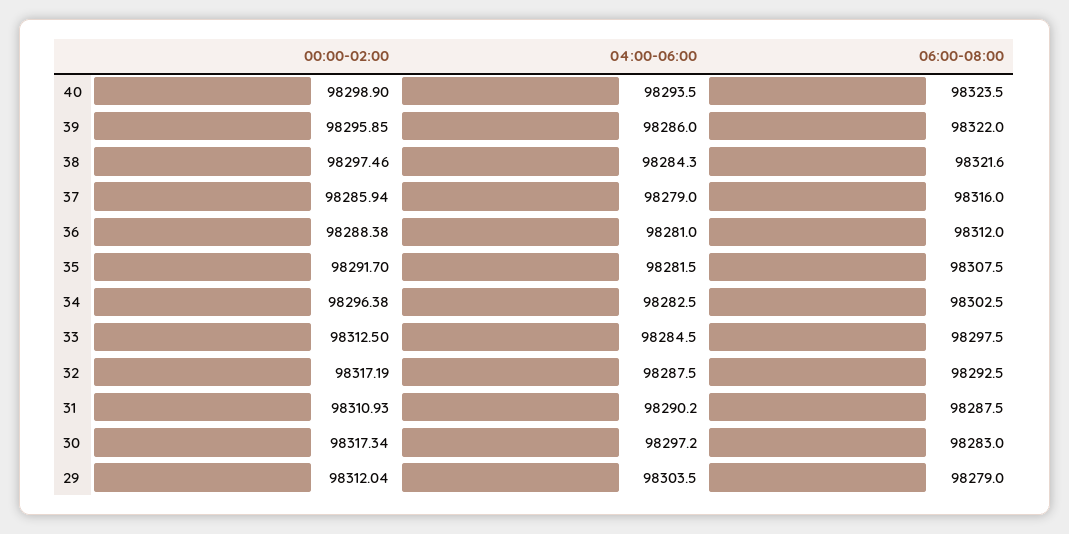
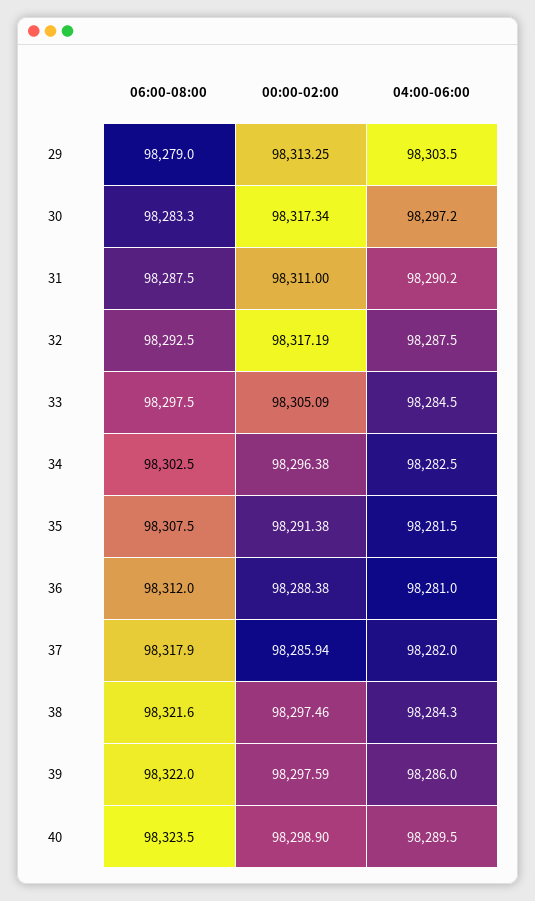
  {
    "00:00-02:00": {
      "40": 98298.9,
-     "39": 98295.85,
+     "39": 98297.59,
      "38": 98297.46,
      "37": 98285.94,
      "36": 98288.38,
-     "35": 98291.7,
+     "35": 98291.38,
      "34": 98296.38,
-     "33": 98312.5,
+     "33": 98305.09,
      "32": 98317.19,
-     "31": 98310.93,
+     "31": 98311,
      "30": 98317.34,
-     "29": 98312.04
+     "29": 98313.25
    },
    "04:00-06:00": {
-     "40": 98293.5,
+     "40": 98289.5,
      "39": 98286,
      "38": 98284.3,
-     "37": 98279,
+     "37": 98282,
      "36": 98281,
      "35": 98281.5,
      "34": 98282.5,
      "33": 98284.5,
      "32": 98287.5,
      "31": 98290.2,
      "30": 98297.2,
      "29": 98303.5
    },
    "06:00-08:00": {
      "40": 98323.5,
      "39": 98322,
      "38": 98321.6,
-     "37": 98316,
+     "37": 98317.9,
      "36": 98312,
      "35": 98307.5,
      "34": 98302.5,
      "33": 98297.5,
      "32": 98292.5,
      "31": 98287.5,
-     "30": 98283,
+     "30": 98283.3,
      "29": 98279
    }
  }

